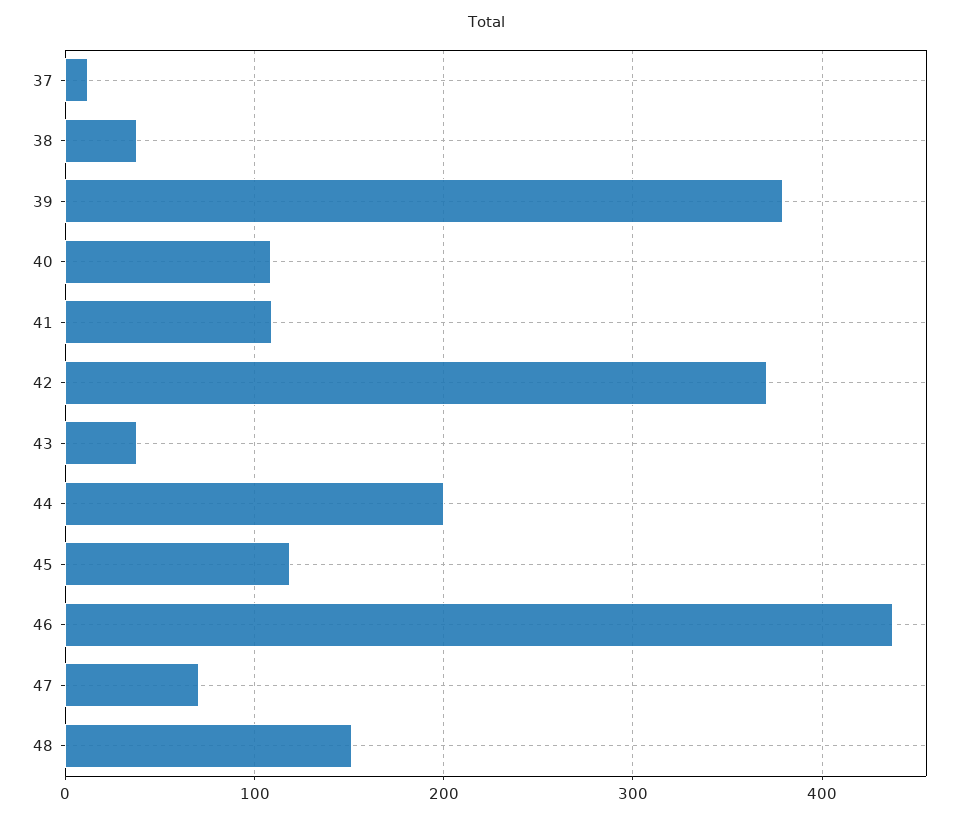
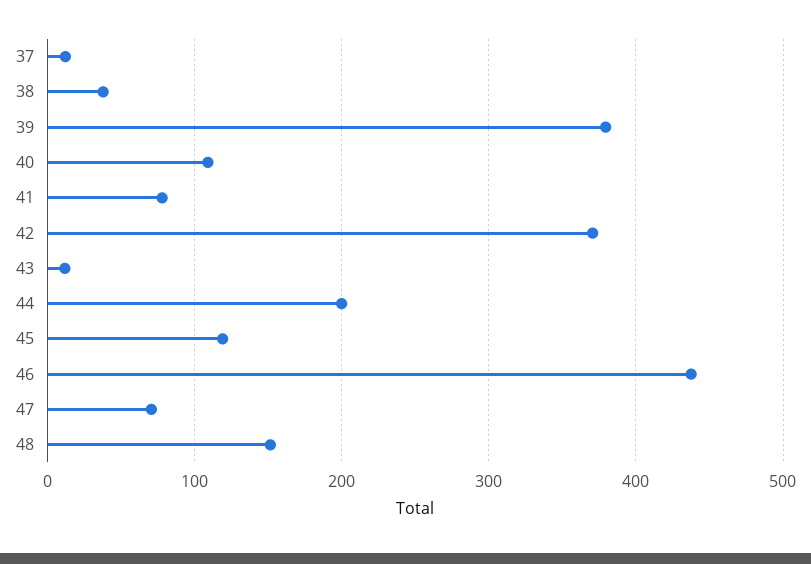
  {
    "37": 10,
    "38": 40,
    "39": 380,
    "40": 110,
-   "41": 110,
+   "41": 80,
    "42": 370,
-   "43": 40,
+   "43": 10,
    "44": 200,
    "45": 120,
    "46": 440,
    "47": 70,
    "48": 150
  }

